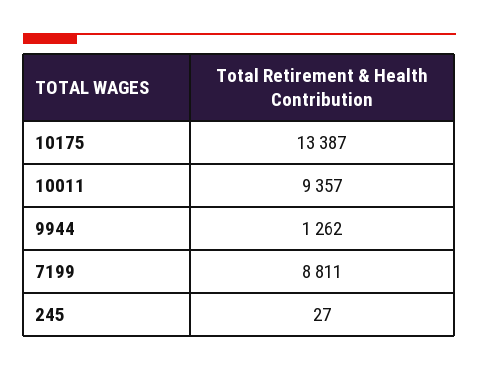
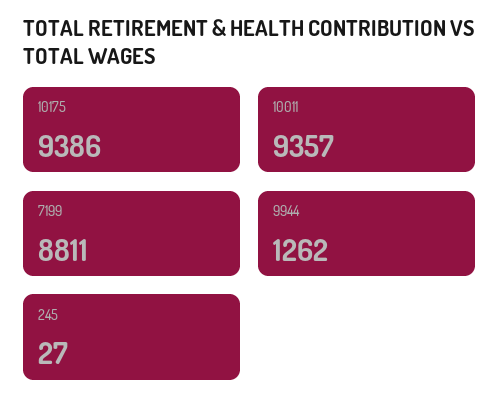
  {
-   "10175": 13387,
+   "10175": 9386,
    "10011": 9357,
    "9944": 1262,
    "7199": 8811,
    "245": 27
  }

